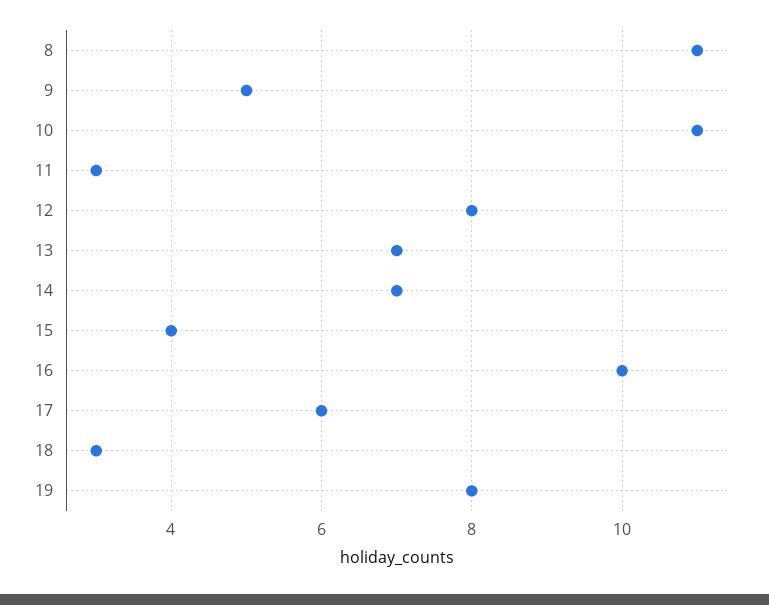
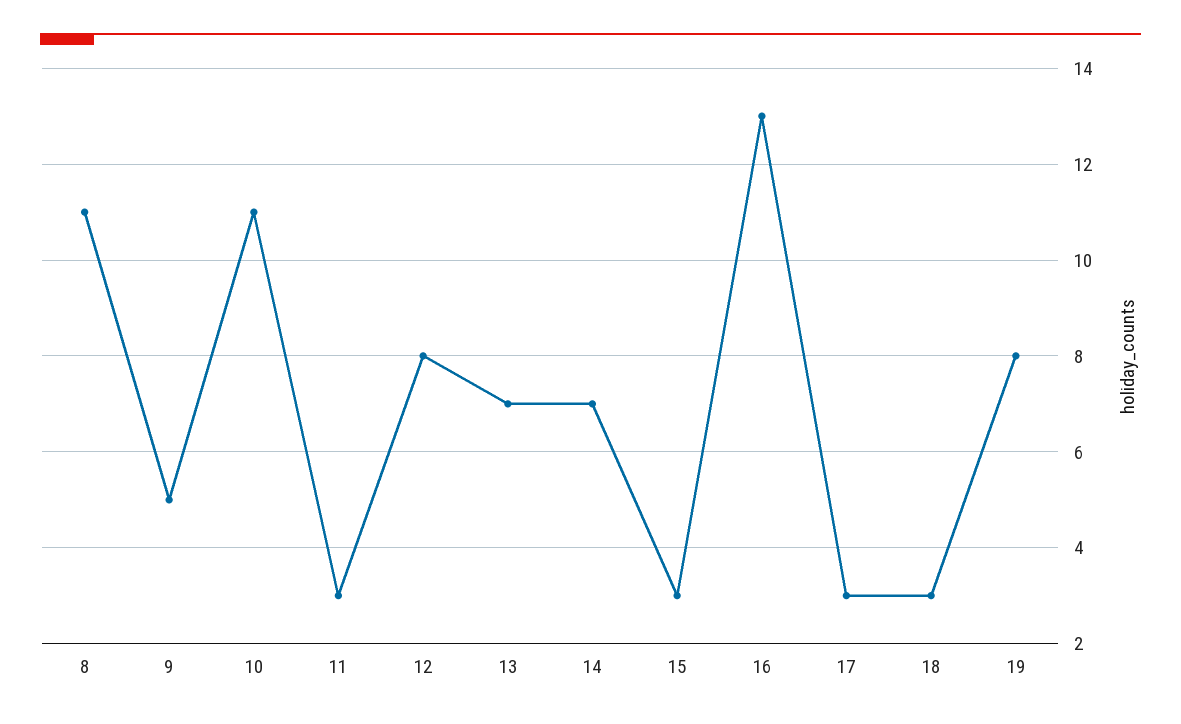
  {
    "8": 11,
    "9": 5,
    "10": 11,
    "11": 3,
    "12": 8,
    "13": 7,
    "14": 7,
-   "15": 4,
+   "15": 3,
-   "16": 10,
+   "16": 13,
-   "17": 6,
+   "17": 3,
    "18": 3,
    "19": 8
  }

